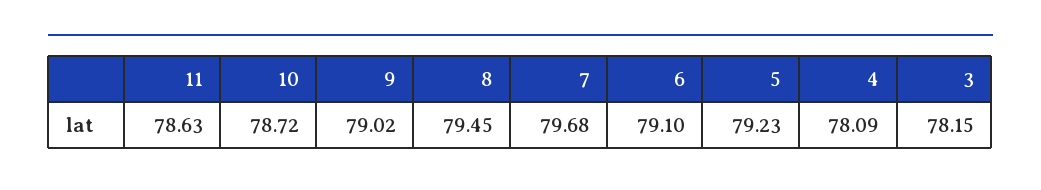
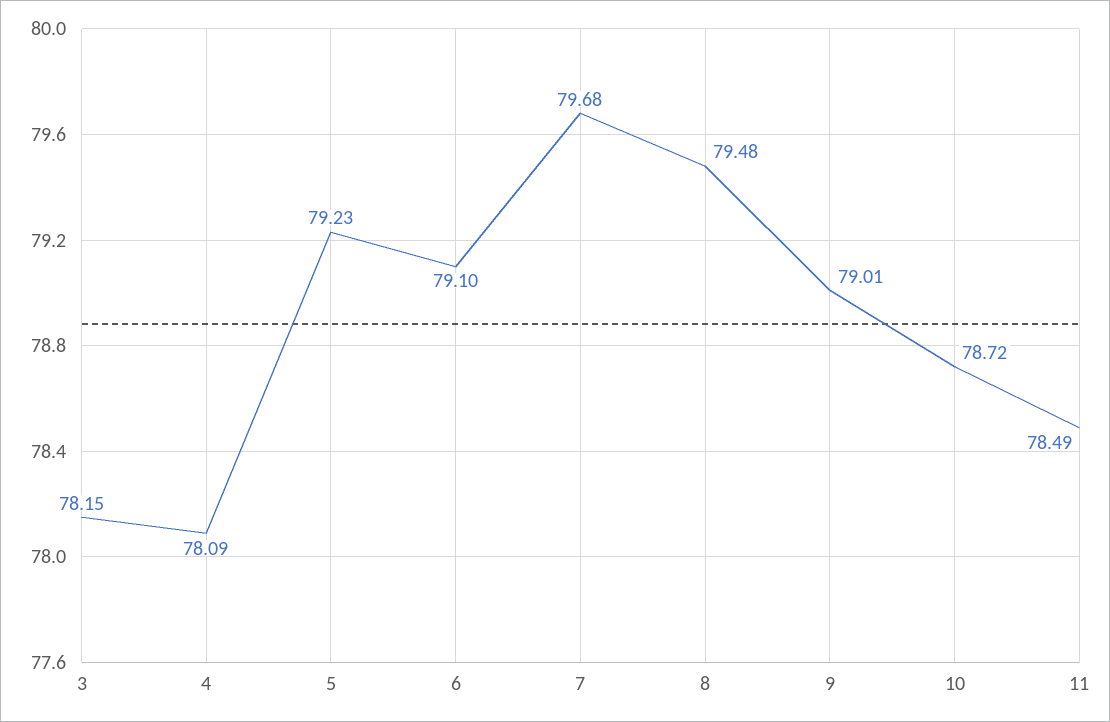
  {
-   "11": 78.63,
+   "11": 78.49,
    "10": 78.72,
-   "9": 79.02,
+   "9": 79.01,
-   "8": 79.45,
+   "8": 79.48,
    "7": 79.68,
    "6": 79.1,
    "5": 79.23,
    "4": 78.09,
    "3": 78.15
  }

